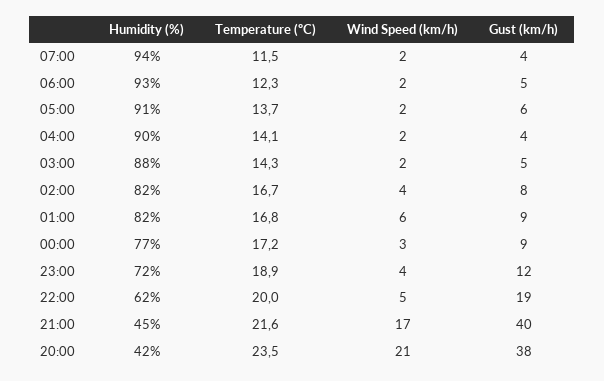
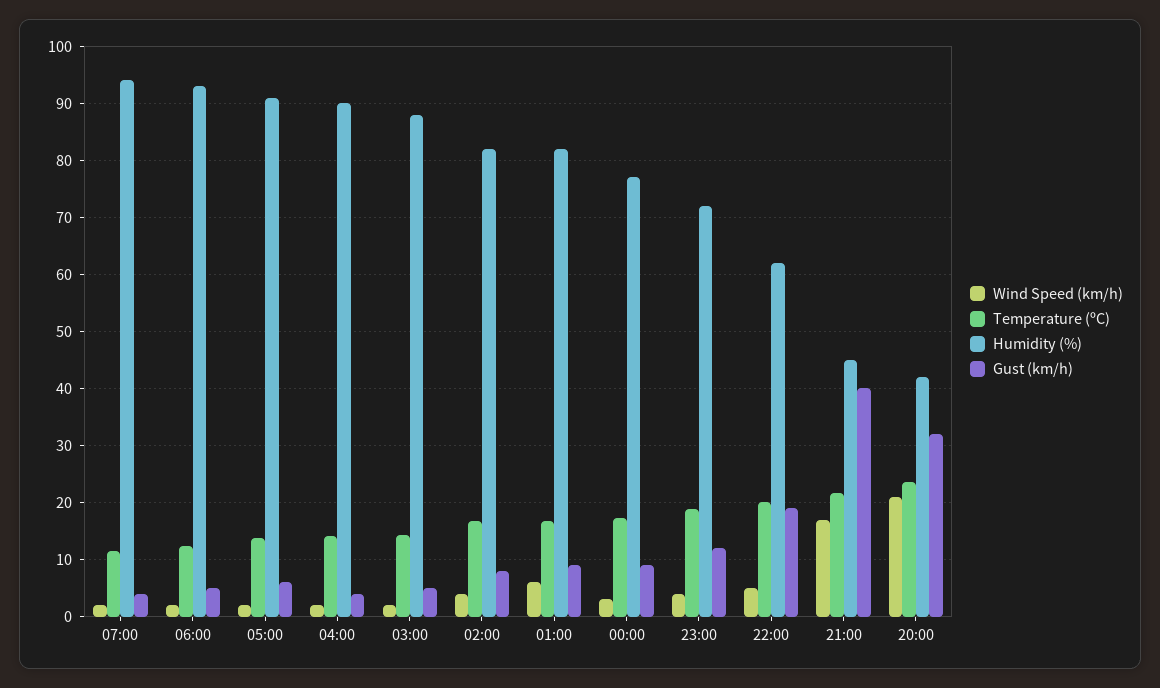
  {
    "Humidity (%)": {
      "07:00": 94,
      "06:00": 93,
      "05:00": 91,
      "04:00": 90,
      "03:00": 88,
      "02:00": 82,
      "01:00": 82,
      "00:00": 77,
      "23:00": 72,
      "22:00": 62,
      "21:00": 45,
      "20:00": 42
    },
    "Temperature (ºC)": {
      "07:00": 11.5,
      "06:00": 12.3,
      "05:00": 13.7,
      "04:00": 14.1,
      "03:00": 14.3,
      "02:00": 16.7,
      "01:00": 16.8,
      "00:00": 17.2,
      "23:00": 18.9,
      "22:00": 20,
      "21:00": 21.6,
      "20:00": 23.5
    },
    "Wind Speed (km/h)": {
      "07:00": 2,
      "06:00": 2,
      "05:00": 2,
      "04:00": 2,
      "03:00": 2,
      "02:00": 4,
      "01:00": 6,
      "00:00": 3,
      "23:00": 4,
      "22:00": 5,
      "21:00": 17,
      "20:00": 21
    },
    "Gust (km/h)": {
      "07:00": 4,
      "06:00": 5,
      "05:00": 6,
      "04:00": 4,
      "03:00": 5,
      "02:00": 8,
      "01:00": 9,
      "00:00": 9,
      "23:00": 12,
      "22:00": 19,
      "21:00": 40,
-     "20:00": 38
+     "20:00": 32
    }
  }

